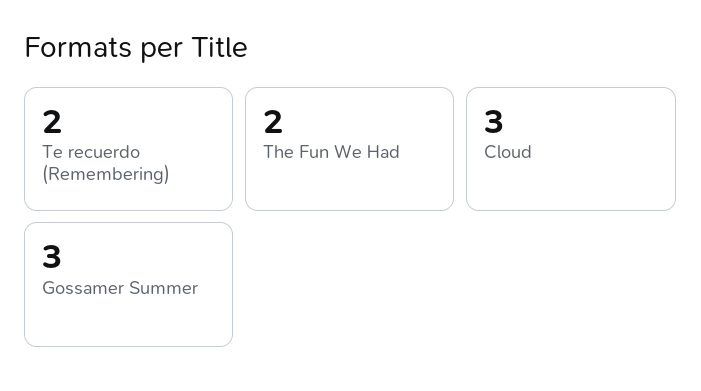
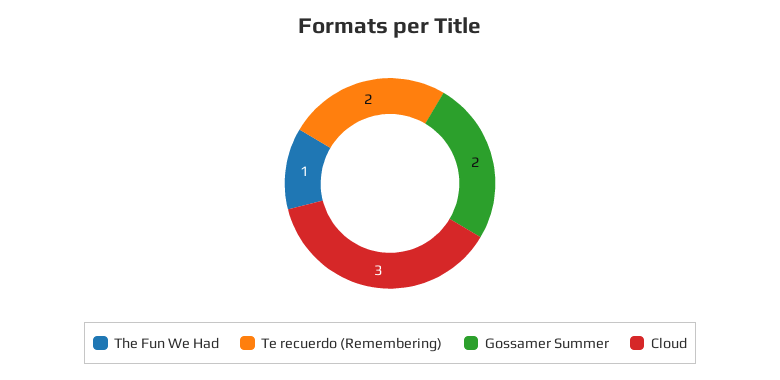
  {
    "Te recuerdo (Remembering)": 2,
-   "The Fun We Had": 2,
+   "The Fun We Had": 1,
    "Cloud": 3,
-   "Gossamer Summer": 3
+   "Gossamer Summer": 2
  }

